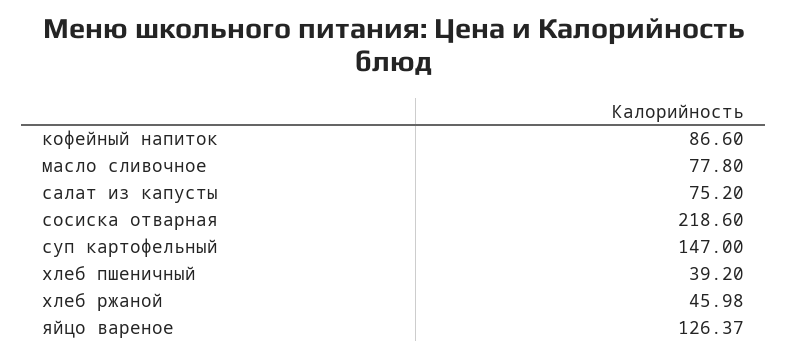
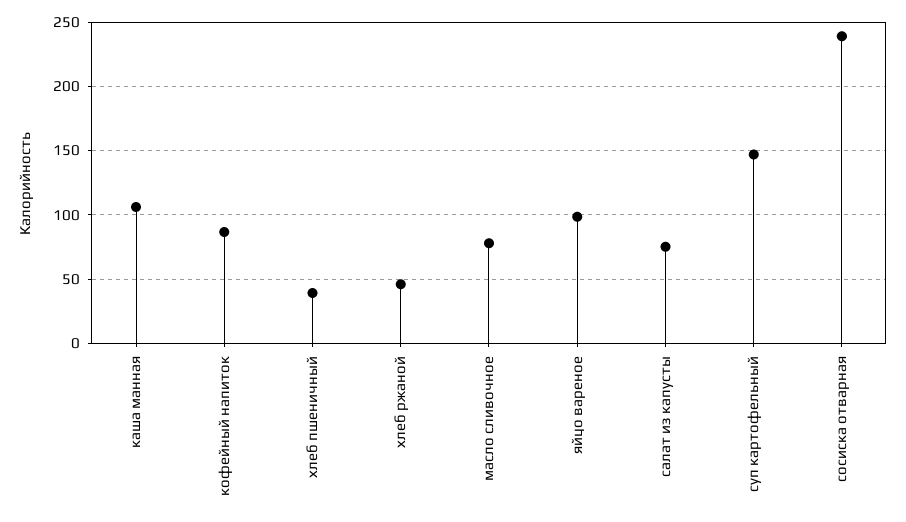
  {
    "кофейный напиток": 86.6,
    "масло сливочное": 77.8,
    "салат из капусты": 75.2,
-   "сосиска отварная": 218.6,
+   "сосиска отварная": 240,
    "суп картофельный": 147,
    "хлеб пшеничный": 39.2,
    "хлеб ржаной": 45.98,
-   "яйцо вареное": 126.37
+   "яйцо вареное": 100,
+   "каша манная": 105
  }

